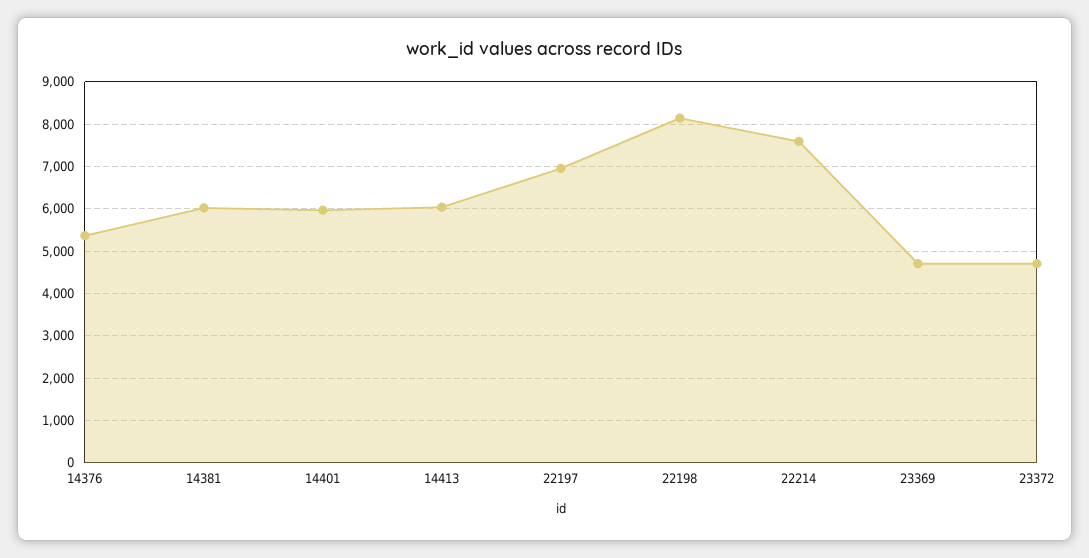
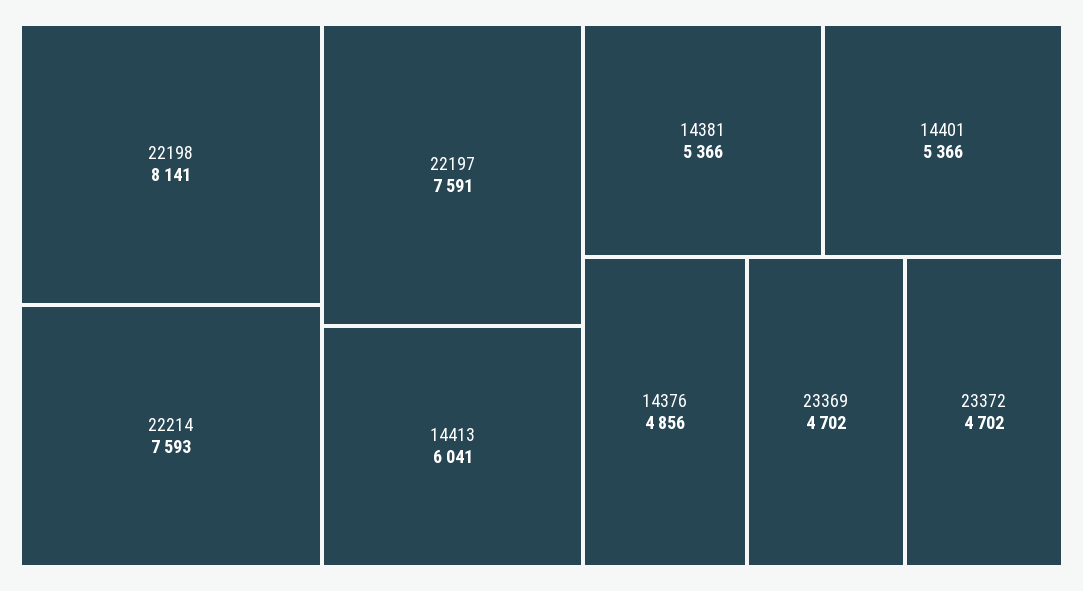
  {
-   "14376": 5400,
+   "14376": 4856,
-   "14381": 6000,
+   "14381": 5366,
-   "14401": 6000,
+   "14401": 5366,
    "14413": 6041,
-   "22197": 7000,
+   "22197": 7591,
    "22198": 8141,
    "22214": 7593,
    "23369": 4702,
    "23372": 4702
  }

